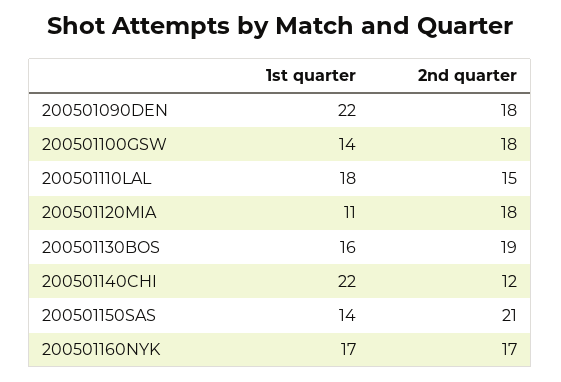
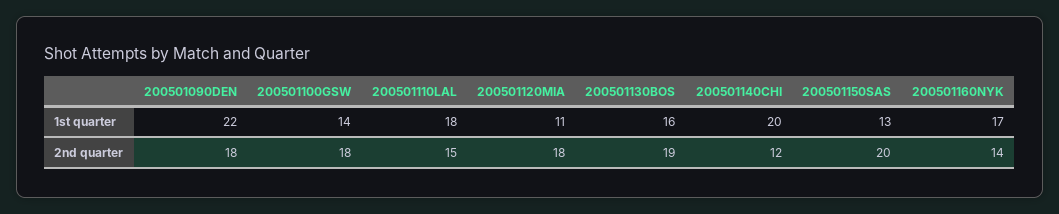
  {
    "1st quarter": {
      "200501090DEN": 22,
      "200501100GSW": 14,
      "200501110LAL": 18,
      "200501120MIA": 11,
      "200501130BOS": 16,
-     "200501140CHI": 22,
+     "200501140CHI": 20,
-     "200501150SAS": 14,
+     "200501150SAS": 13,
      "200501160NYK": 17
    },
    "2nd quarter": {
      "200501090DEN": 18,
      "200501100GSW": 18,
      "200501110LAL": 15,
      "200501120MIA": 18,
      "200501130BOS": 19,
      "200501140CHI": 12,
-     "200501150SAS": 21,
+     "200501150SAS": 20,
-     "200501160NYK": 17
+     "200501160NYK": 14
    }
  }

